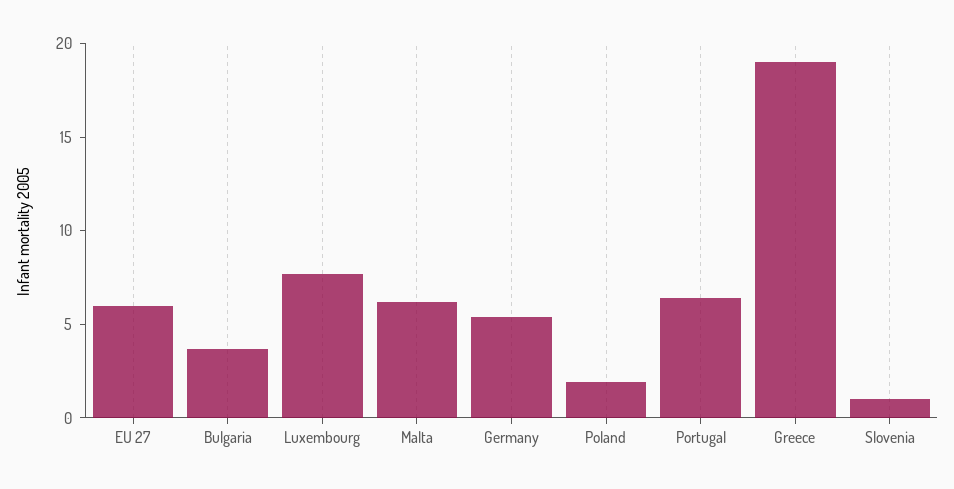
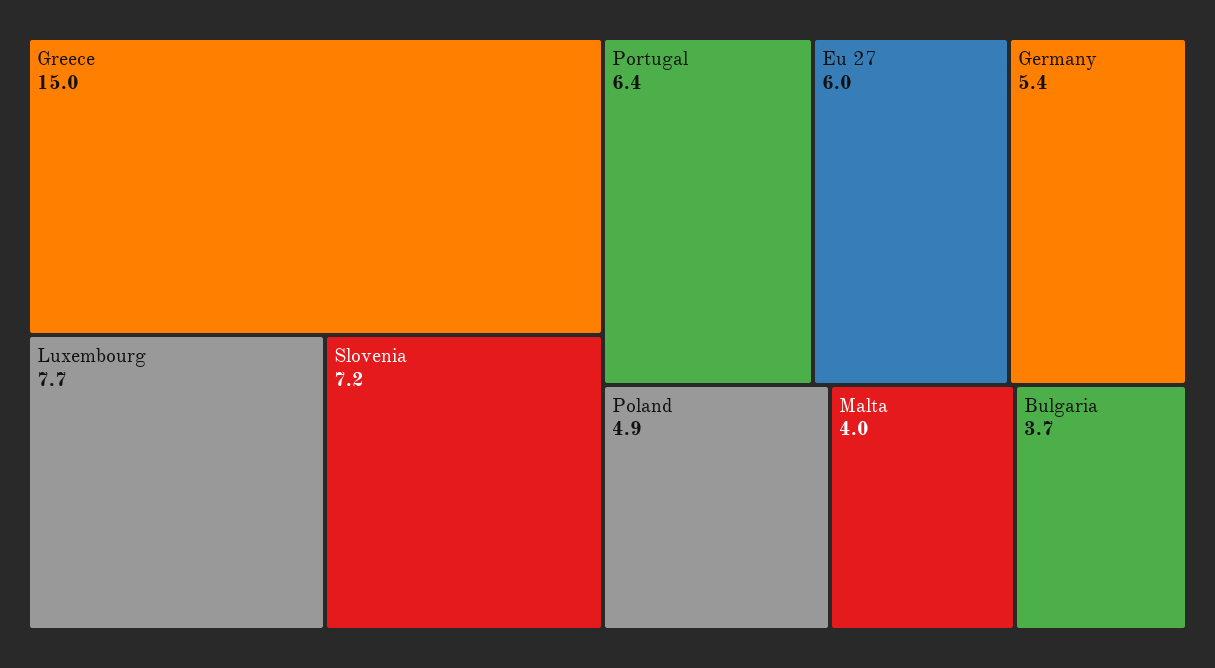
  {
    "EU 27": 6,
    "Bulgaria": 3.7,
    "Luxembourg": 7.7,
-   "Malta": 6,
+   "Malta": 4,
    "Germany": 5.4,
-   "Poland": 2,
+   "Poland": 4.9,
    "Portugal": 6.4,
-   "Greece": 19,
+   "Greece": 15,
-   "Slovenia": 1
+   "Slovenia": 7.2
  }

